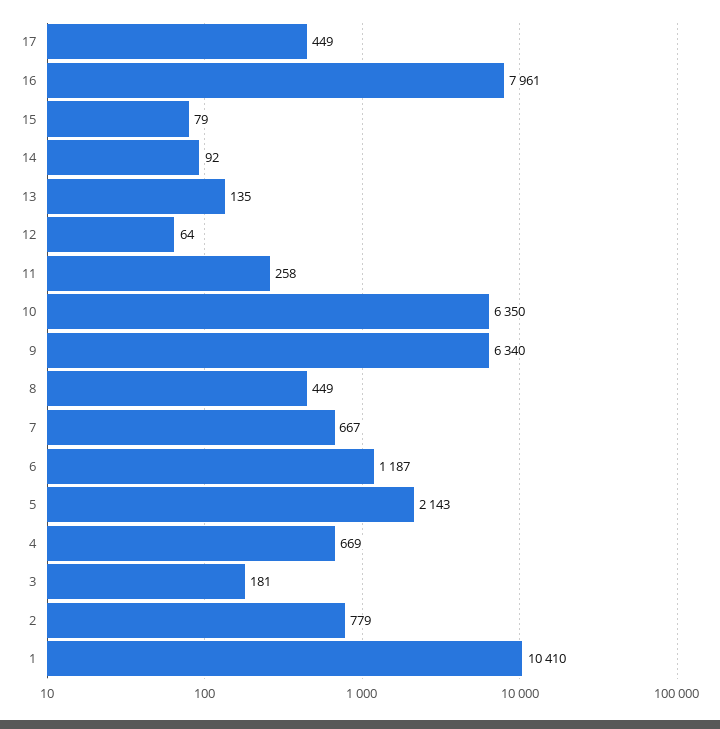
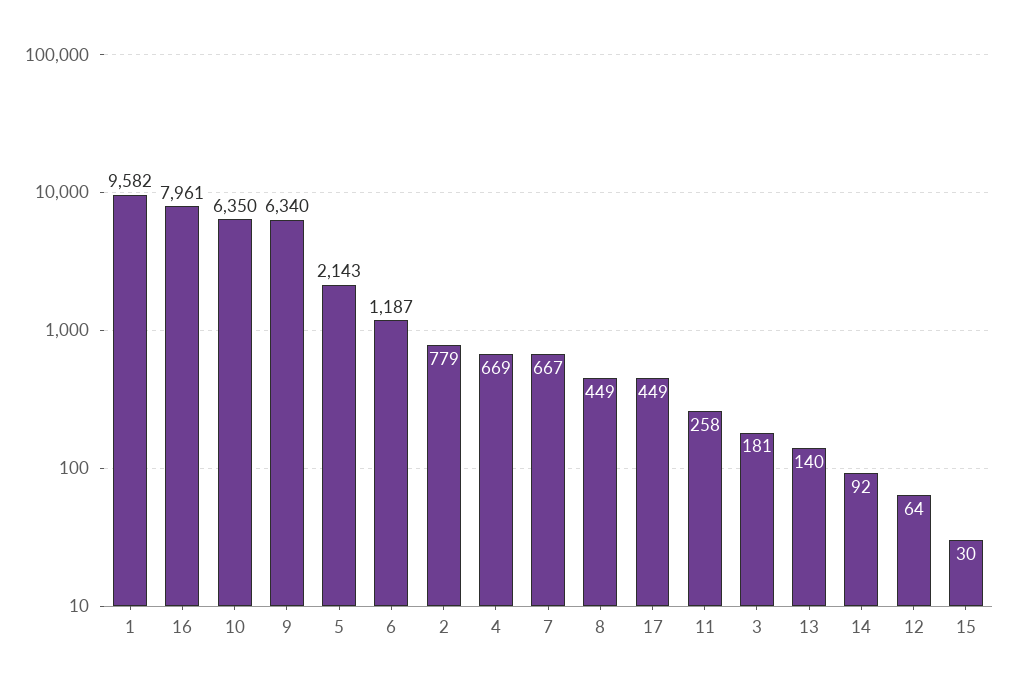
  {
    "17": 449,
    "16": 7961,
-   "15": 79,
+   "15": 30,
    "14": 92,
-   "13": 135,
+   "13": 140,
    "12": 64,
    "11": 258,
    "10": 6350,
    "9": 6340,
    "8": 449,
    "7": 667,
    "6": 1187,
    "5": 2143,
    "4": 669,
    "3": 181,
    "2": 779,
-   "1": 10410
+   "1": 9582
  }

